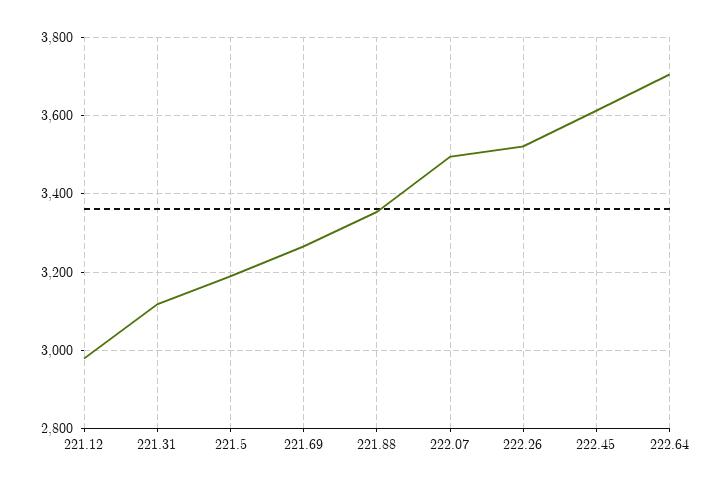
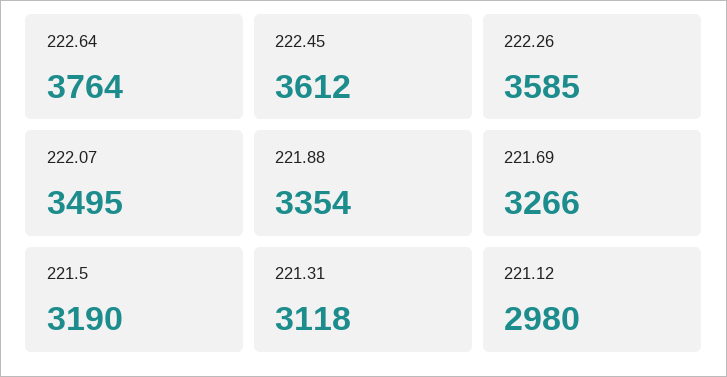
  {
    "221.12": 2980,
    "221.31": 3118,
    "221.5": 3190,
    "221.69": 3266,
    "221.88": 3354,
    "222.07": 3495,
-   "222.26": 3520,
+   "222.26": 3585,
    "222.45": 3612,
-   "222.64": 3700
+   "222.64": 3764
  }

